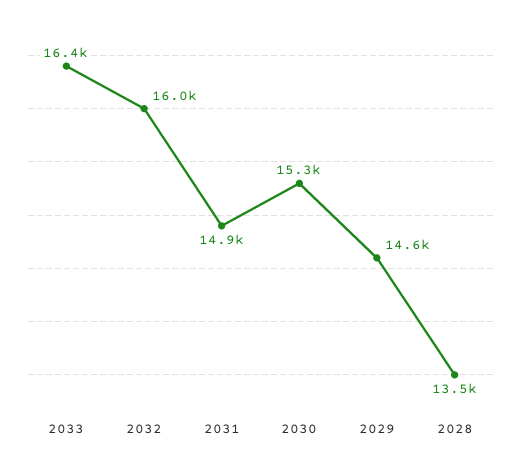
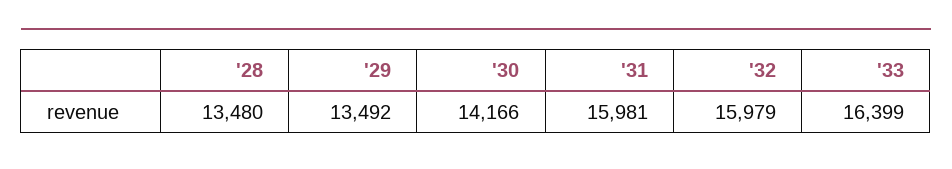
  {
    "2033": 16399,
    "2032": 15979,
-   "2031": 14900,
+   "2031": 15981,
-   "2030": 15300,
+   "2030": 14166,
-   "2029": 14600,
+   "2029": 13492,
    "2028": 13480
  }

